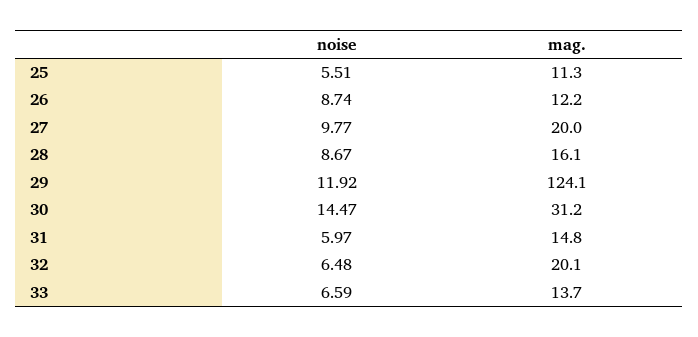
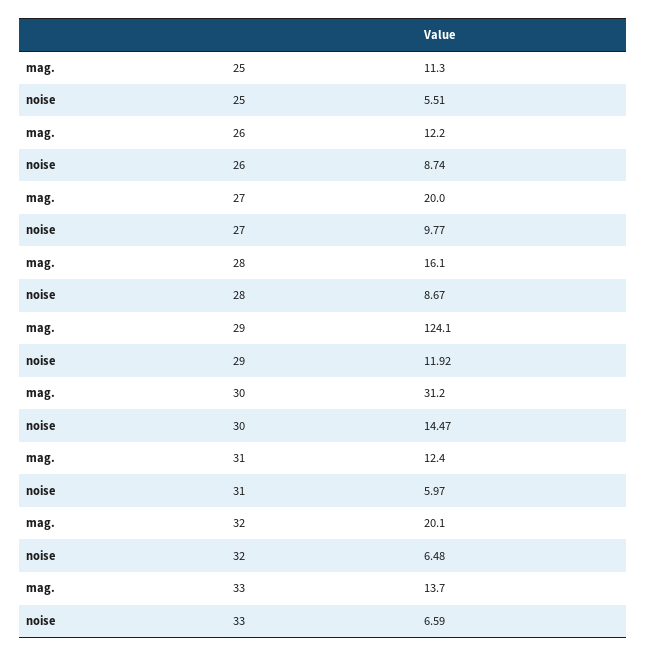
  {
    "noise": {
      "25": 5.51,
      "26": 8.74,
      "27": 9.77,
      "28": 8.67,
      "29": 11.92,
      "30": 14.47,
      "31": 5.97,
      "32": 6.48,
      "33": 6.59
    },
    "mag.": {
      "25": 11.3,
      "26": 12.2,
      "27": 20,
      "28": 16.1,
      "29": 124.1,
      "30": 31.2,
-     "31": 14.8,
+     "31": 12.4,
      "32": 20.1,
      "33": 13.7
    }
  }

